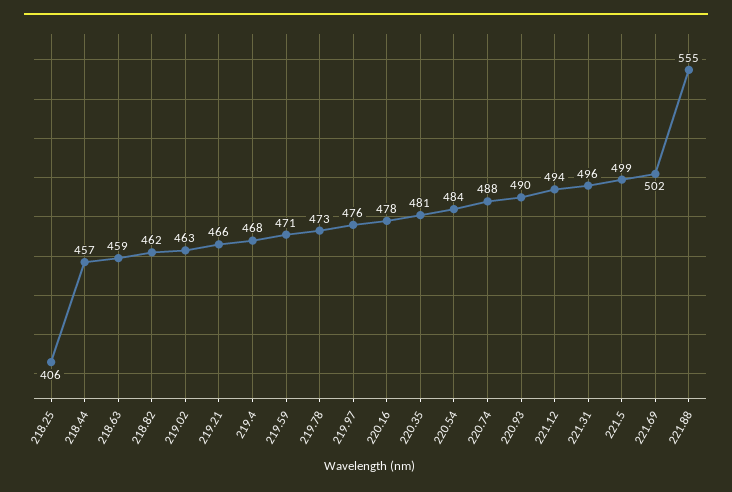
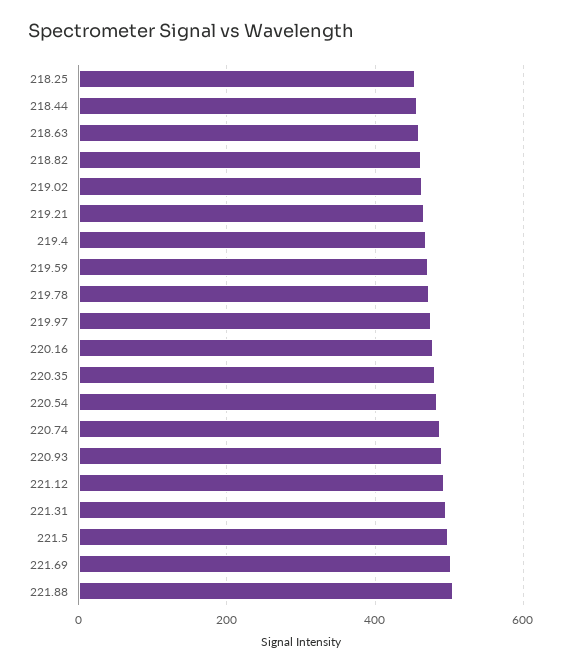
  {
-   "218.25": 406,
+   "218.25": 460,
    "218.44": 457,
    "218.63": 459,
    "218.82": 462,
    "219.02": 463,
    "219.21": 466,
    "219.4": 468,
    "219.59": 471,
    "219.78": 473,
    "219.97": 476,
    "220.16": 478,
    "220.35": 481,
    "220.54": 484,
    "220.74": 488,
    "220.93": 490,
    "221.12": 494,
    "221.31": 496,
    "221.5": 499,
    "221.69": 502,
-   "221.88": 555
+   "221.88": 500
  }

